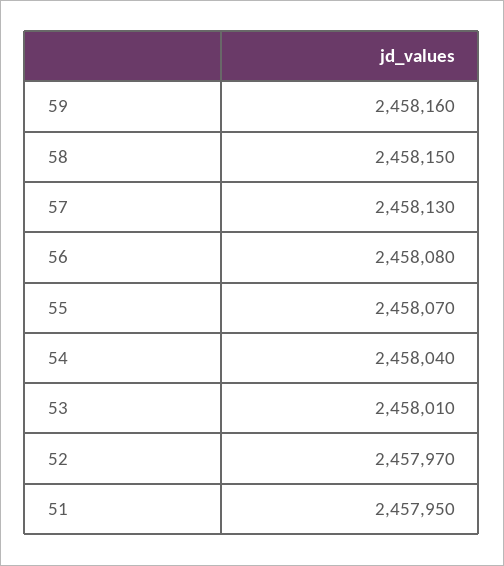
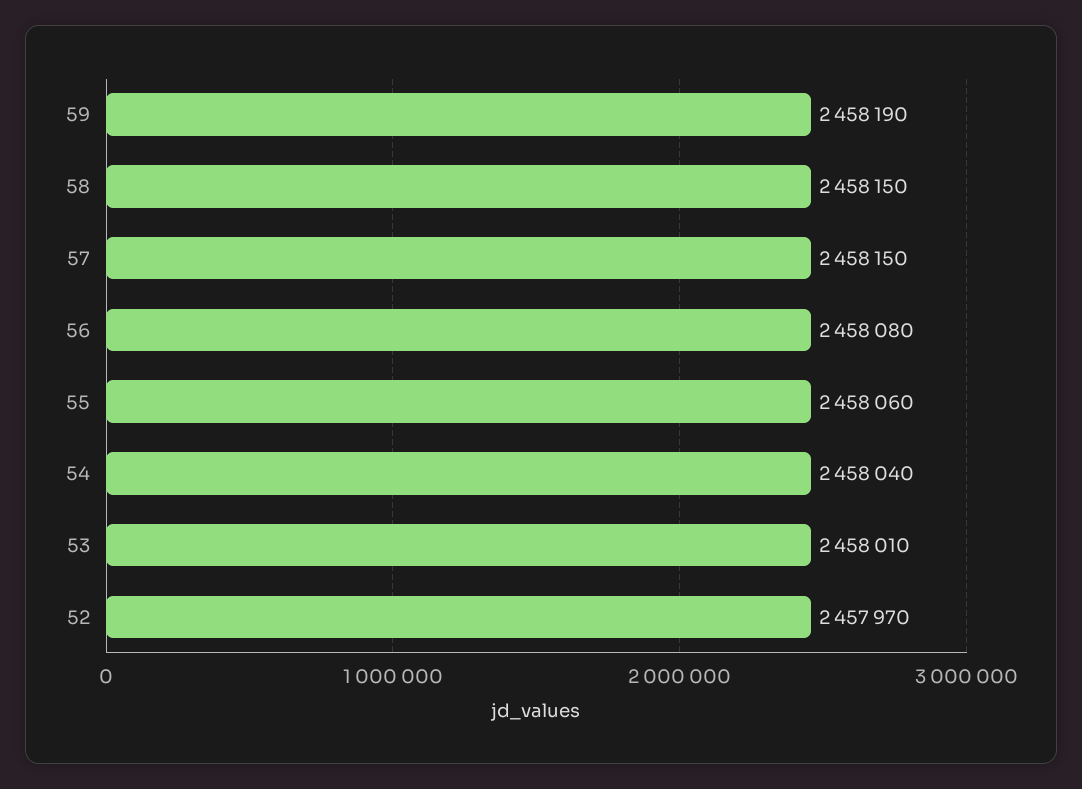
  {
-   "59": 2458160,
+   "59": 2458190,
    "58": 2458150,
-   "57": 2458130,
+   "57": 2458150,
    "56": 2458080,
-   "55": 2458070,
+   "55": 2458060,
    "54": 2458040,
    "53": 2458010,
-   "52": 2457970,
+   "52": 2457970
-   "51": 2457950
  }

